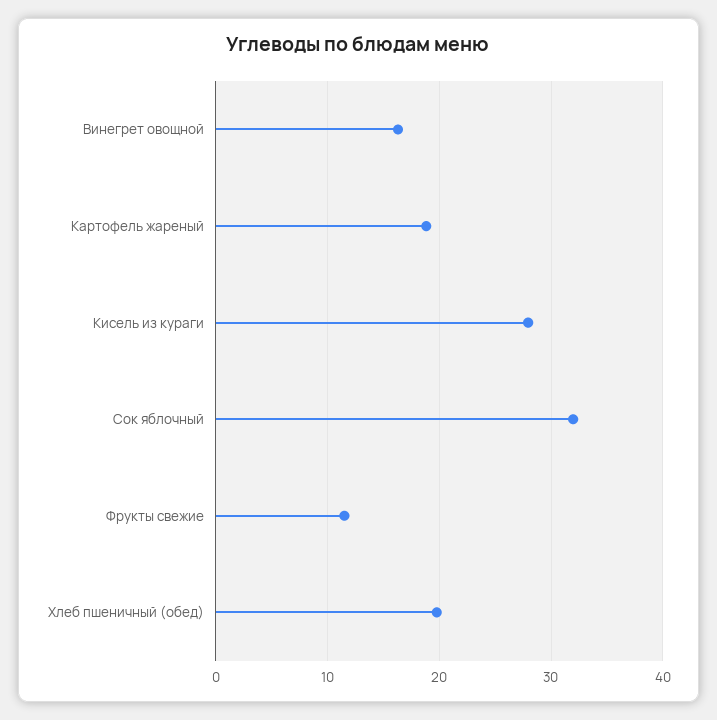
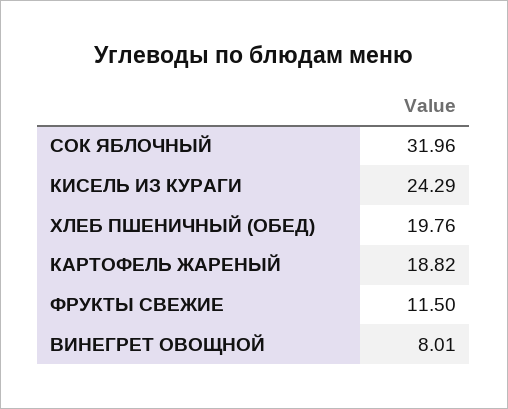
  {
-   "Винегрет овощной": 16,
+   "Винегрет овощной": 8.01,
    "Картофель жареный": 18.82,
-   "Кисель из кураги": 28,
+   "Кисель из кураги": 24.29,
    "Сок яблочный": 31.96,
    "Фрукты свежие": 11.5,
    "Хлеб пшеничный (обед)": 19.76
  }

